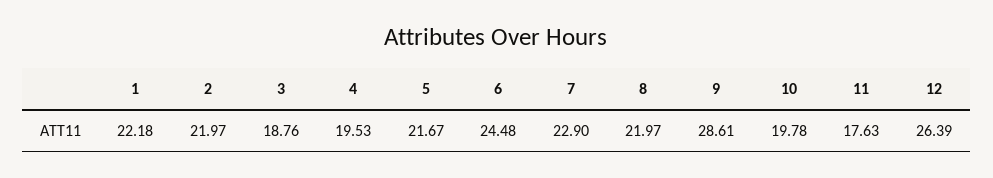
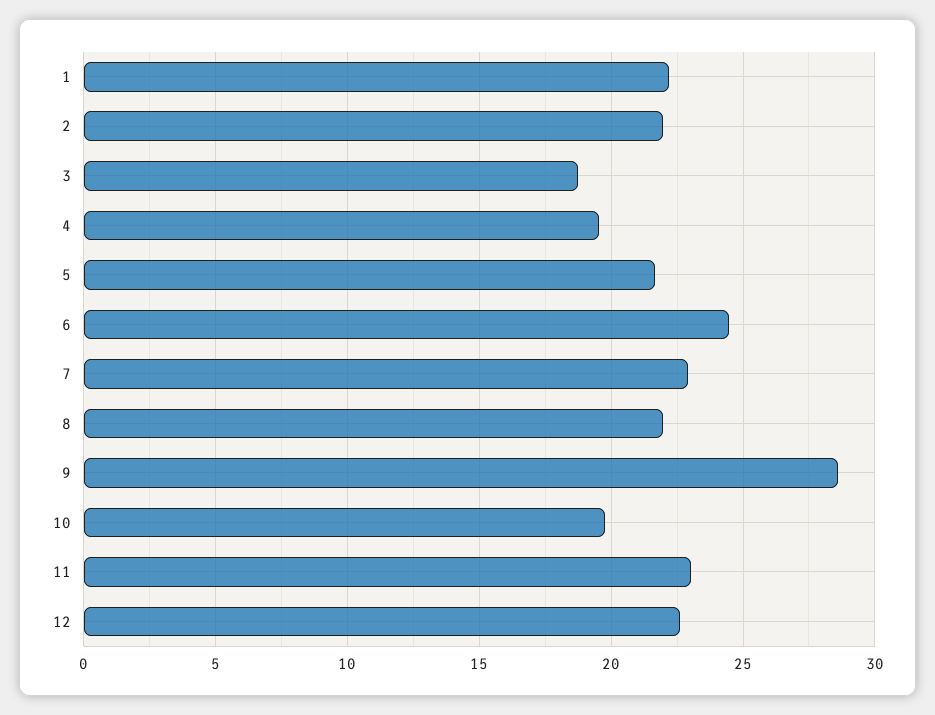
  {
    "1": 22.18,
    "2": 21.97,
    "3": 18.76,
    "4": 19.53,
    "5": 21.67,
    "6": 24.48,
    "7": 22.9,
    "8": 21.97,
    "9": 28.61,
    "10": 19.78,
-   "11": 17.63,
+   "11": 23,
-   "12": 26.39
+   "12": 22.5
  }

